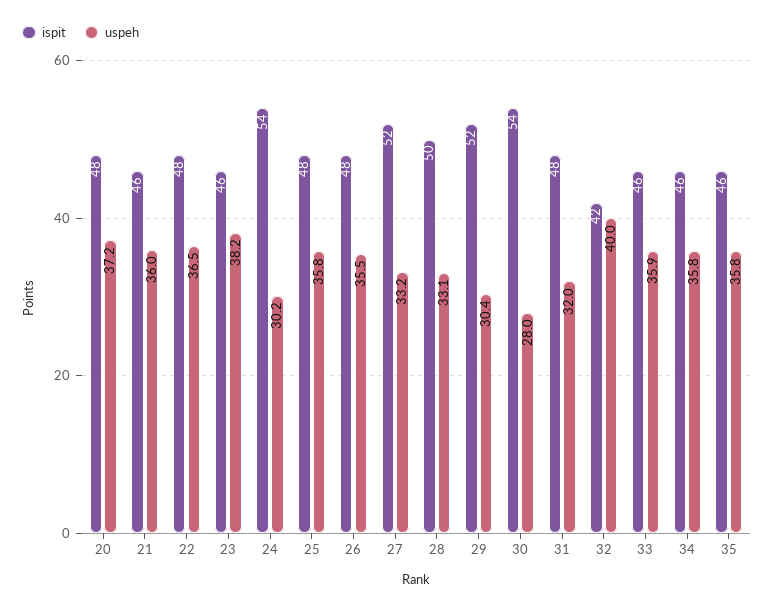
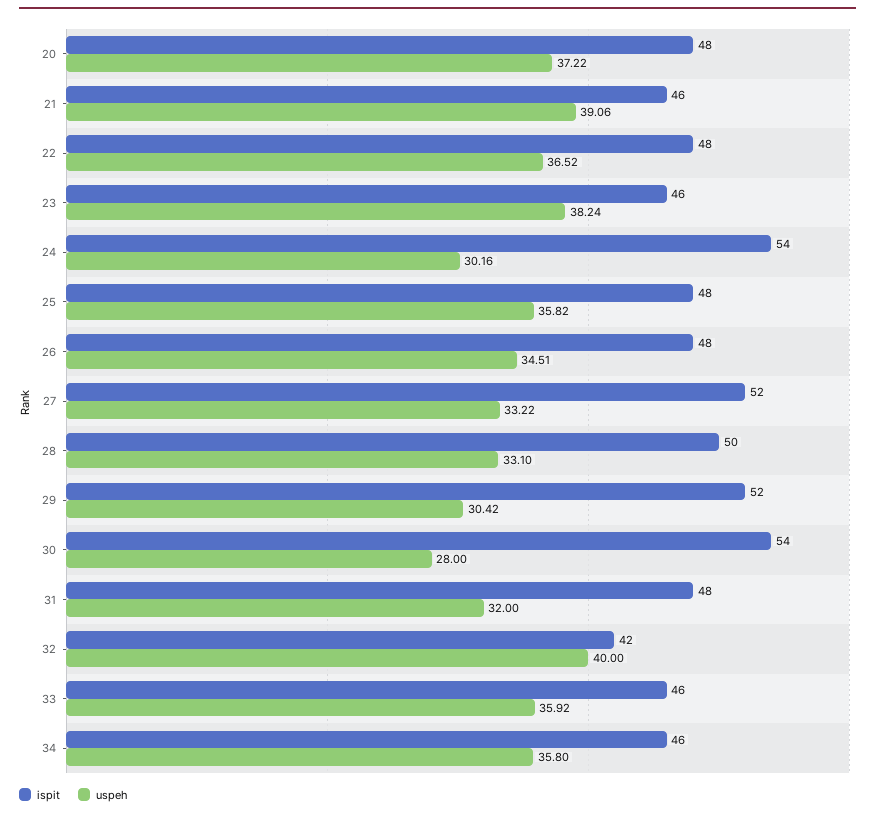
  {
    "ispit": {
      "20": 48,
      "21": 46,
      "22": 48,
      "23": 46,
      "24": 54,
      "25": 48,
      "26": 48,
      "27": 52,
      "28": 50,
      "29": 52,
      "30": 54,
      "31": 48,
      "32": 42,
      "33": 46,
-     "34": 46,
+     "34": 46
-     "35": 46
    },
    "uspeh": {
      "20": 37.22,
-     "21": 36,
+     "21": 39.06,
      "22": 36.52,
      "23": 38.24,
      "24": 30.16,
      "25": 35.82,
-     "26": 35.5,
+     "26": 34.51,
      "27": 33.22,
      "28": 33.1,
      "29": 30.42,
      "30": 28,
      "31": 32,
      "32": 40,
      "33": 35.92,
-     "34": 35.8,
+     "34": 35.8
-     "35": 35.8
    }
  }

